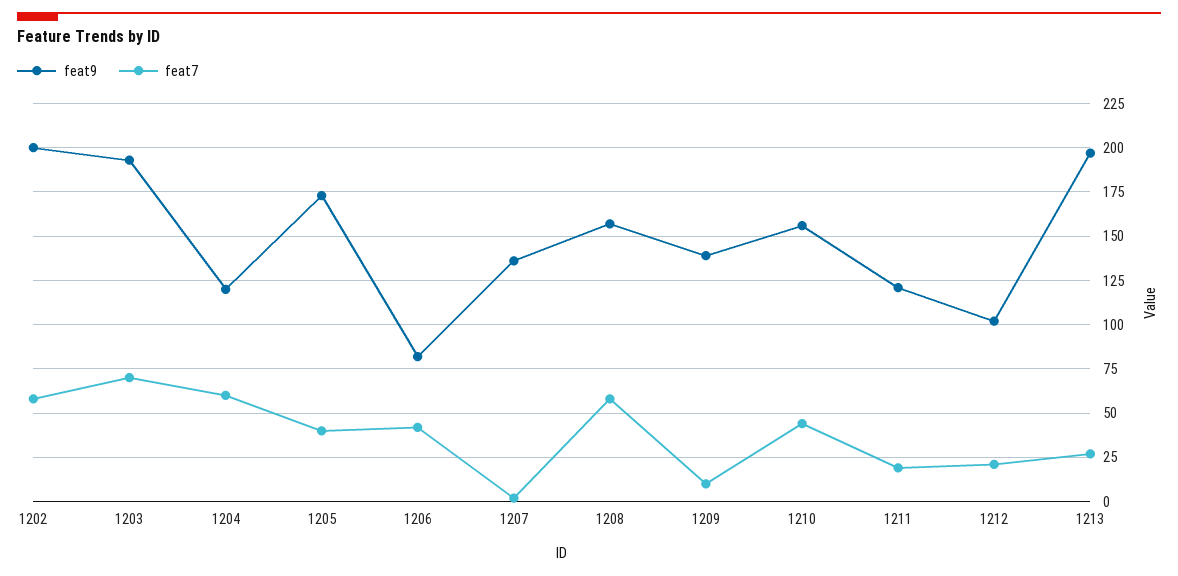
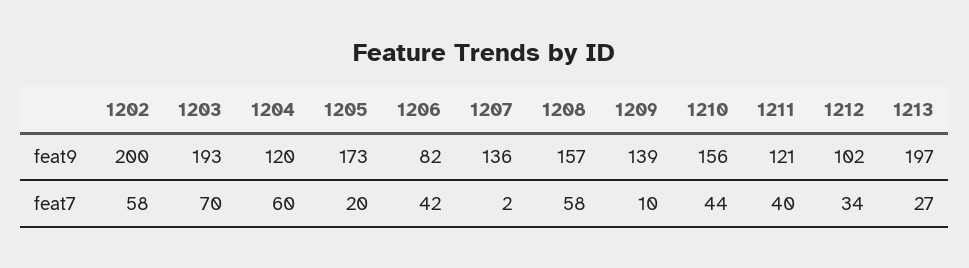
  {
    "feat9": {
      "1202": 200,
      "1203": 193,
      "1204": 120,
      "1205": 173,
      "1206": 82,
      "1207": 136,
      "1208": 157,
      "1209": 139,
      "1210": 156,
      "1211": 121,
      "1212": 102,
      "1213": 197
    },
    "feat7": {
      "1202": 58,
      "1203": 70,
      "1204": 60,
-     "1205": 40,
+     "1205": 20,
      "1206": 42,
      "1207": 2,
      "1208": 58,
      "1209": 10,
      "1210": 44,
-     "1211": 20,
+     "1211": 40,
-     "1212": 20,
+     "1212": 34,
      "1213": 27
    }
  }

